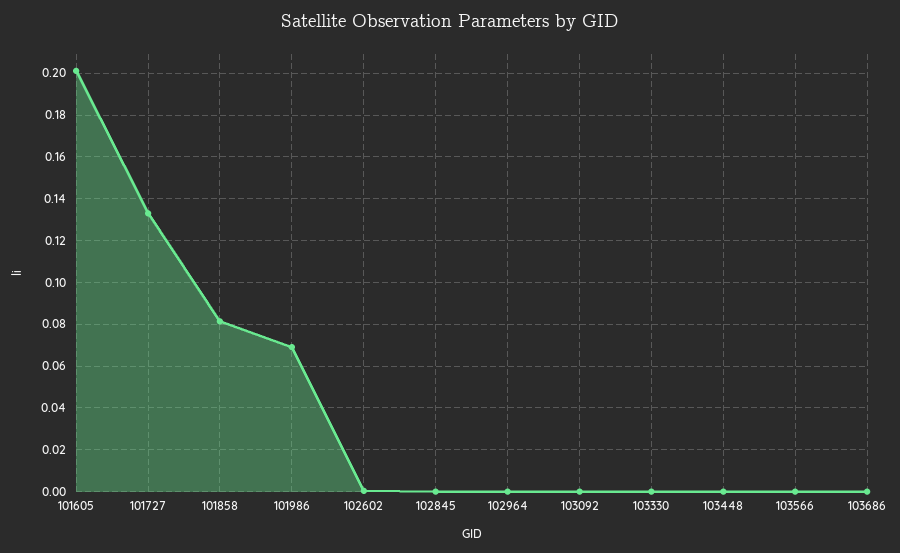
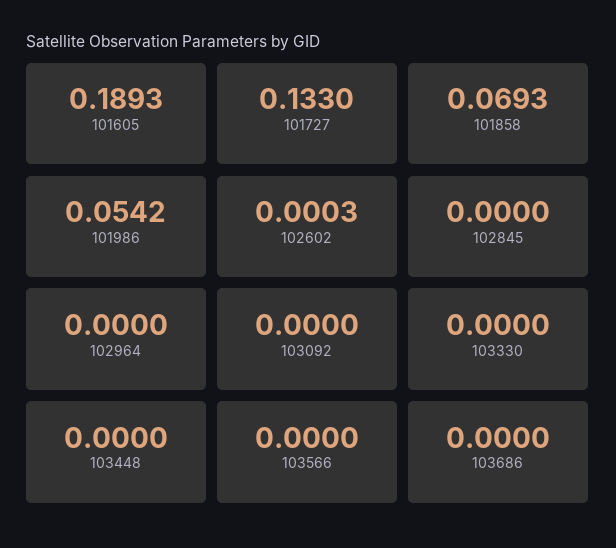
  {
-   "101605": 0.2,
+   "101605": 0.1893,
    "101727": 0.133,
-   "101858": 0.08,
+   "101858": 0.0693,
-   "101986": 0.07,
+   "101986": 0.0542,
    "102602": 0.0003,
    "102845": 0,
    "102964": 0,
    "103092": 0,
    "103330": 0,
    "103448": 0,
    "103566": 0,
    "103686": 0
  }

